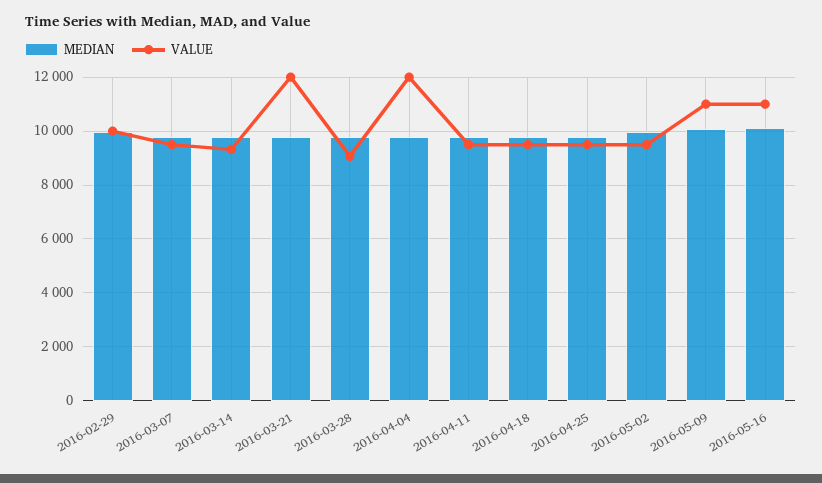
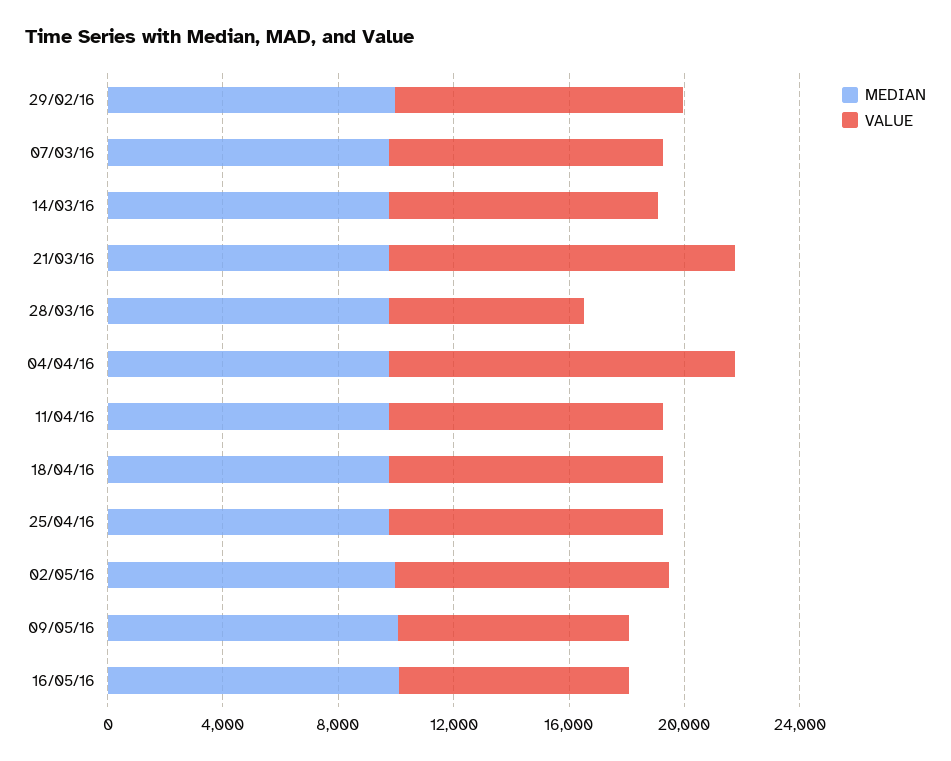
  {
    "MEDIAN": {
      "2016-02-29": 10000,
      "2016-03-07": 9750,
      "2016-03-14": 9750,
      "2016-03-21": 9750,
      "2016-03-28": 9750,
      "2016-04-04": 9750,
      "2016-04-11": 9750,
      "2016-04-18": 9750,
      "2016-04-25": 9750,
      "2016-05-02": 10000,
      "2016-05-09": 10000,
      "2016-05-16": 10000
    },
    "VALUE": {
      "2016-02-29": 10000,
      "2016-03-07": 9500,
      "2016-03-14": 9250,
      "2016-03-21": 12000,
-     "2016-03-28": 9000,
+     "2016-03-28": 7000,
      "2016-04-04": 12000,
      "2016-04-11": 9500,
      "2016-04-18": 9500,
      "2016-04-25": 9500,
      "2016-05-02": 9500,
-     "2016-05-09": 11000,
+     "2016-05-09": 8000,
-     "2016-05-16": 11000
+     "2016-05-16": 8000
    }
  }

